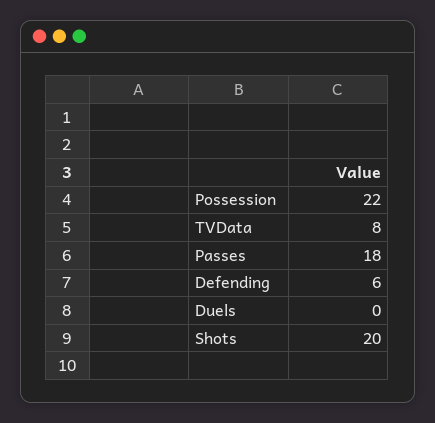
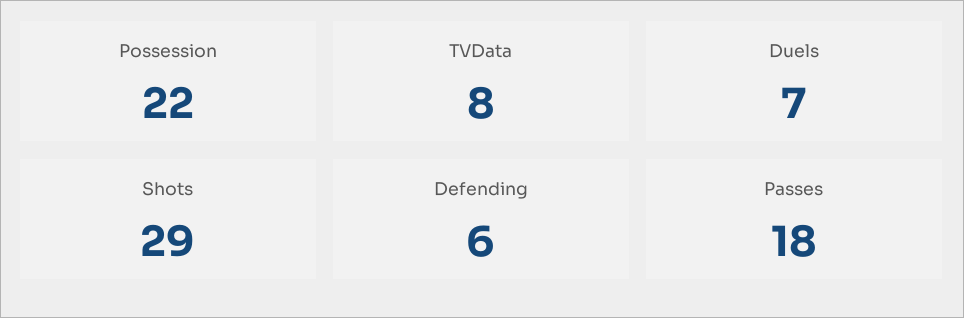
  {
    "Possession": 22,
    "TVData": 8,
    "Passes": 18,
    "Defending": 6,
-   "Duels": 0,
+   "Duels": 7,
-   "Shots": 20
+   "Shots": 29
  }

